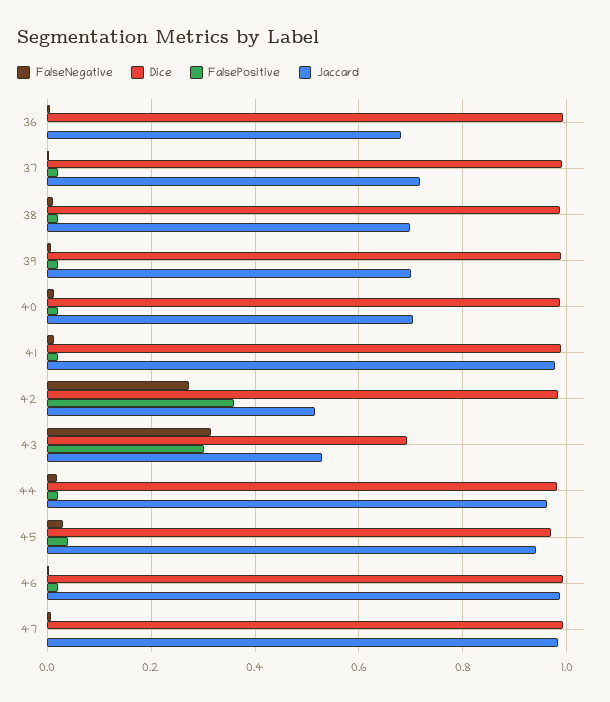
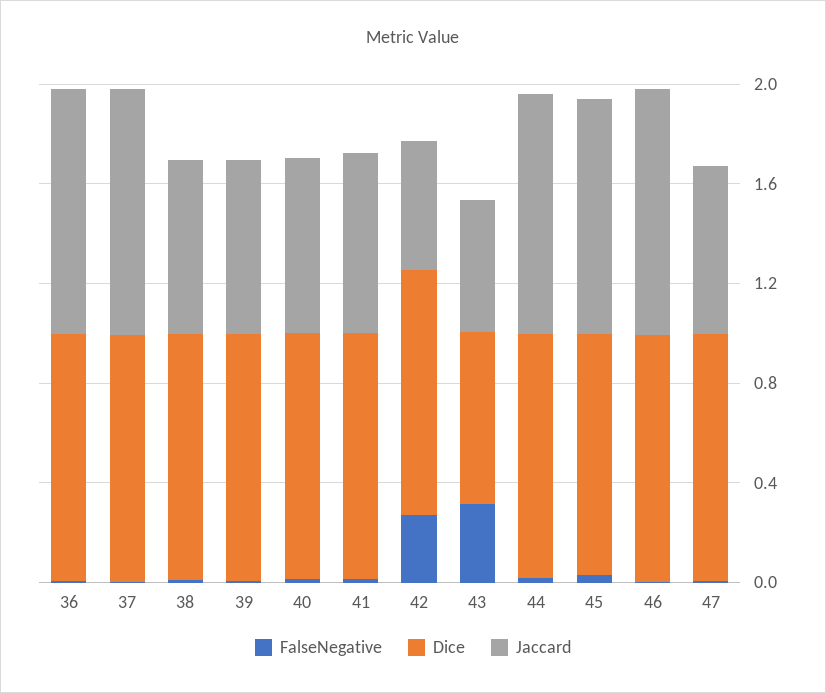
  {
    "FalseNegative": {
      "36": 0,
      "37": 0,
      "38": 0.02,
      "39": 0,
      "40": 0.02,
      "41": 0.02,
      "42": 0.28,
      "43": 0.32,
      "44": 0.02,
      "45": 0.02,
      "46": 0,
      "47": 0
    },
    "Dice": {
      "36": 1,
      "37": 1,
      "38": 0.98,
      "39": 0.98,
      "40": 0.98,
      "41": 0.98,
      "42": 0.98,
      "43": 0.7,
      "44": 0.98,
      "45": 0.96,
      "46": 1,
      "47": 1
    },
-   "FalsePositive": {
-     "36": 0,
-     "37": 0.02,
-     "38": 0.02,
-     "39": 0.02,
-     "40": 0.02,
-     "41": 0.02,
-     "42": 0.36,
-     "43": 0.3,
-     "44": 0.02,
-     "45": 0.04,
-     "46": 0.02,
-     "47": 0
-   },
    "Jaccard": {
-     "36": 0.68,
+     "36": 1,
-     "37": 0.72,
+     "37": 1,
      "38": 0.7,
      "39": 0.7,
      "40": 0.7,
-     "41": 0.98,
+     "41": 0.7,
      "42": 0.52,
      "43": 0.52,
      "44": 0.96,
      "45": 0.94,
      "46": 0.98,
-     "47": 0.98
+     "47": 0.7
    }
  }

